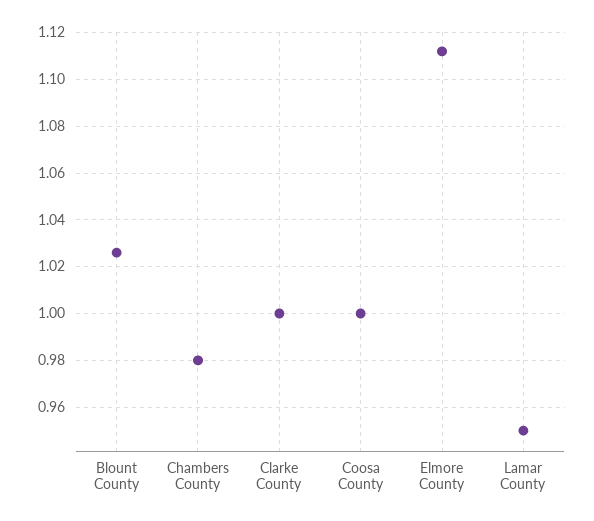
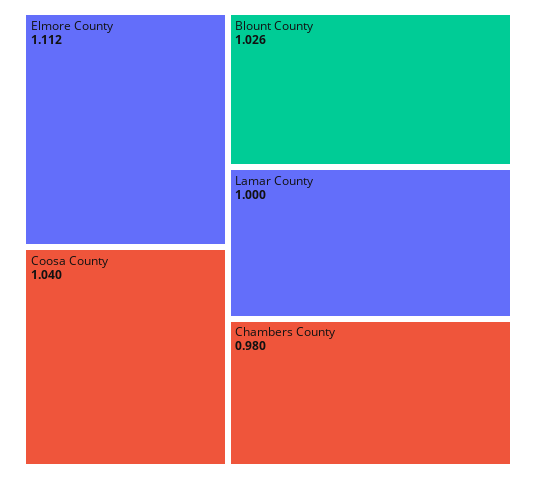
  {
    "Blount County": 1.026,
    "Chambers County": 0.98,
-   "Clarke County": 1,
-   "Coosa County": 1,
+   "Coosa County": 1.04,
    "Elmore County": 1.112,
-   "Lamar County": 0.95
+   "Lamar County": 1
  }

